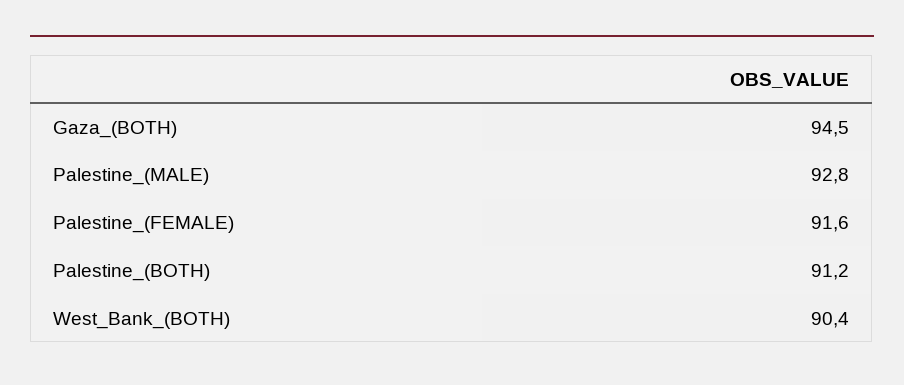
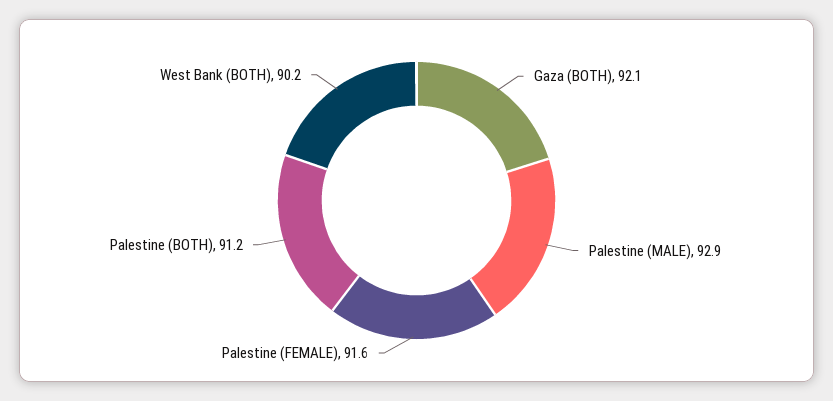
  {
-   "Gaza_(BOTH)": 94.5,
+   "Gaza_(BOTH)": 92.1,
-   "Palestine_(MALE)": 92.8,
+   "Palestine_(MALE)": 92.9,
    "Palestine_(FEMALE)": 91.6,
    "Palestine_(BOTH)": 91.2,
-   "West_Bank_(BOTH)": 90.4
+   "West_Bank_(BOTH)": 90.2
  }

